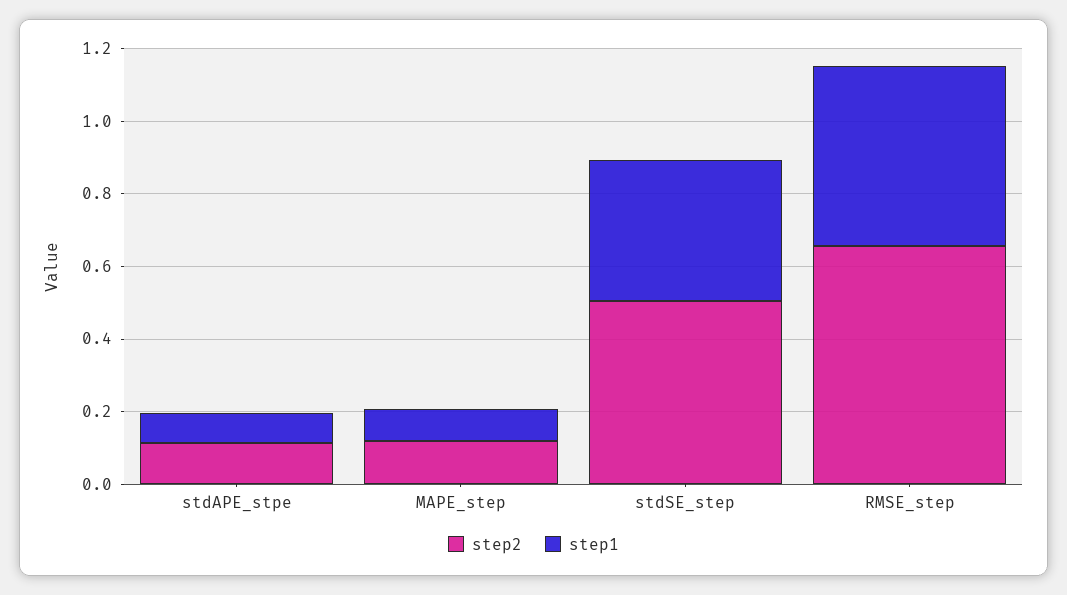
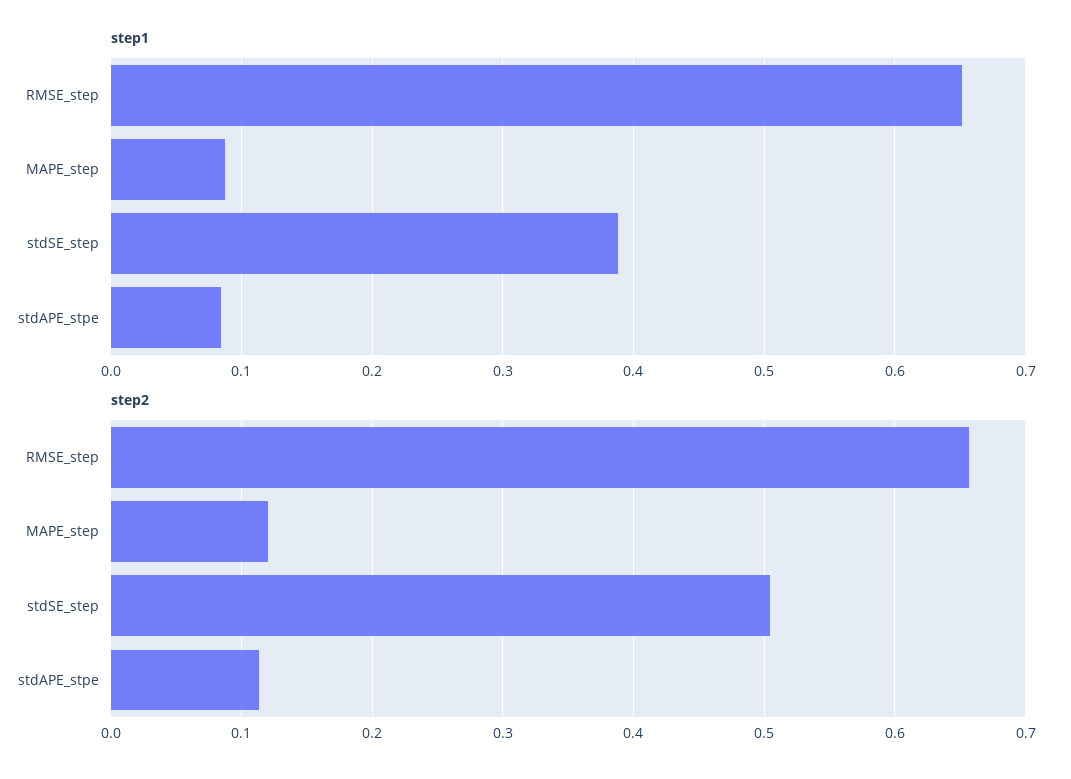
  {
    "step2": {
      "stdAPE_stpe": 0.11,
      "MAPE_step": 0.12,
      "stdSE_step": 0.5,
      "RMSE_step": 0.66
    },
    "step1": {
      "stdAPE_stpe": 0.08,
      "MAPE_step": 0.09,
      "stdSE_step": 0.39,
-     "RMSE_step": 0.5
+     "RMSE_step": 0.65
    }
  }

